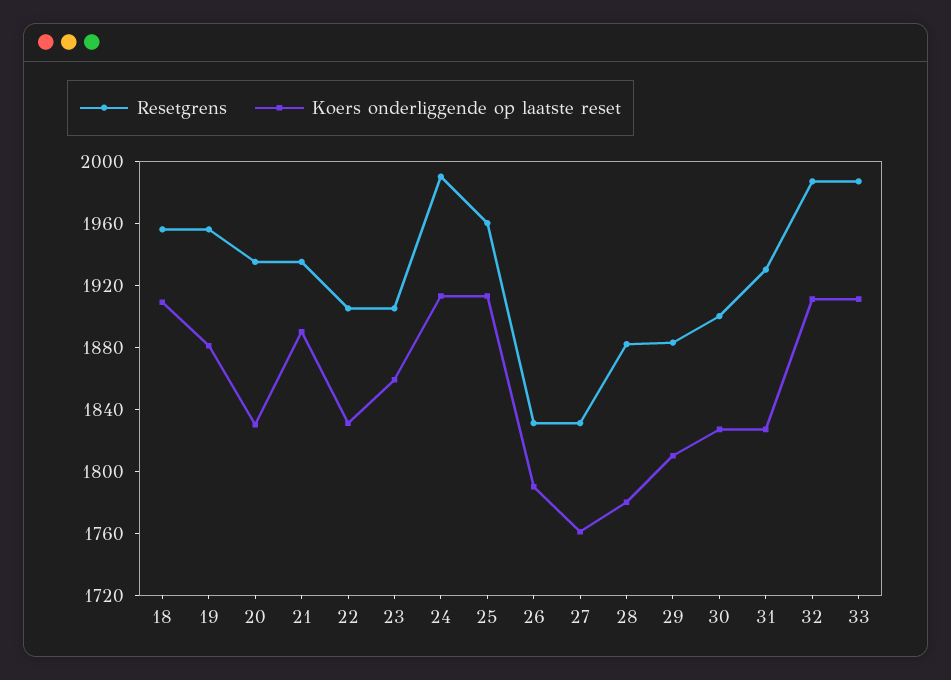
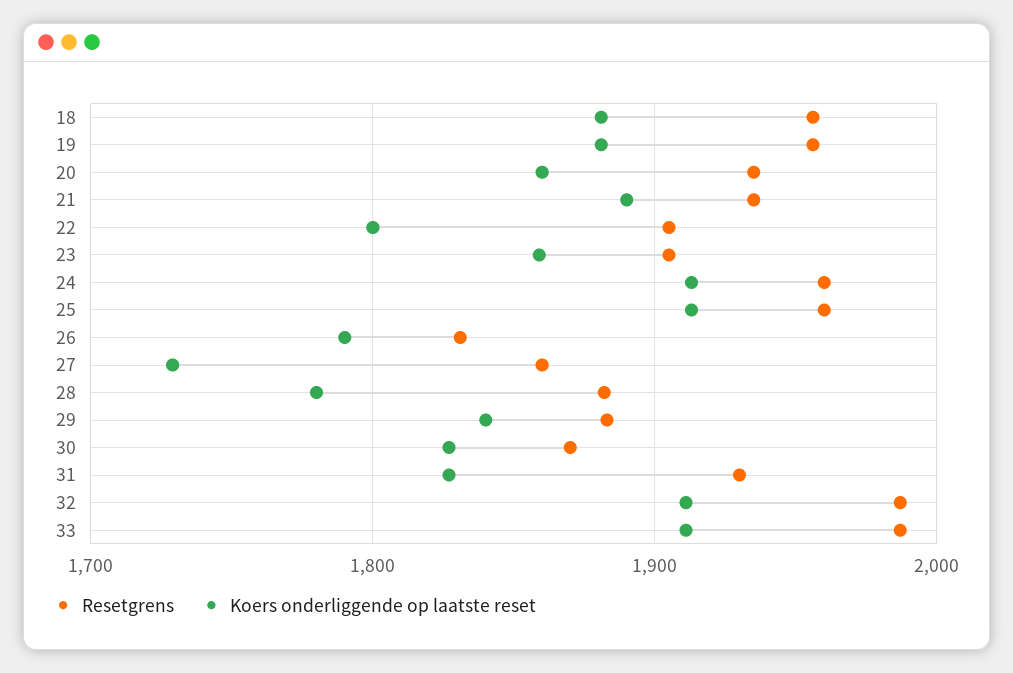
  {
    "Resetgrens": {
      "18": 1960,
      "19": 1960,
      "20": 1940,
      "21": 1940,
      "22": 1910,
      "23": 1910,
-     "24": 1990,
+     "24": 1960,
      "25": 1960,
      "26": 1830,
-     "27": 1830,
+     "27": 1860,
      "28": 1880,
      "29": 1880,
-     "30": 1900,
+     "30": 1870,
      "31": 1930,
      "32": 1990,
      "33": 1990
    },
    "Koers onderliggende op laatste reset": {
-     "18": 1910,
+     "18": 1880,
      "19": 1880,
-     "20": 1830,
+     "20": 1860,
      "21": 1890,
-     "22": 1830,
+     "22": 1800,
      "23": 1860,
      "24": 1910,
      "25": 1910,
      "26": 1790,
-     "27": 1760,
+     "27": 1730,
      "28": 1780,
-     "29": 1810,
+     "29": 1840,
      "30": 1830,
      "31": 1830,
      "32": 1910,
      "33": 1910
    }
  }

